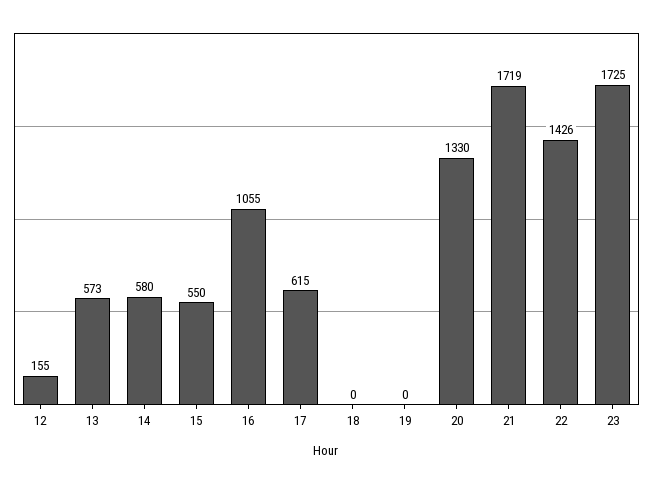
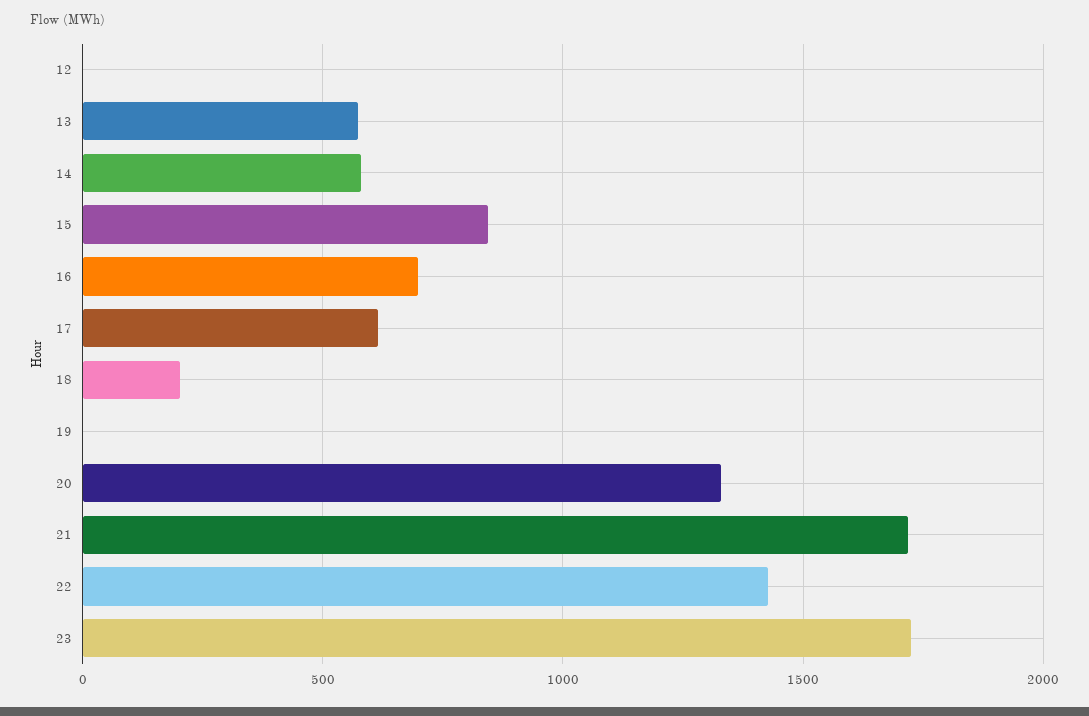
  {
-   "12": 155,
+   "12": 0,
    "13": 573,
    "14": 580,
-   "15": 550,
+   "15": 850,
-   "16": 1055,
+   "16": 700,
    "17": 615,
-   "18": 0,
+   "18": 200,
    "19": 0,
    "20": 1330,
    "21": 1719,
    "22": 1426,
    "23": 1725
  }

